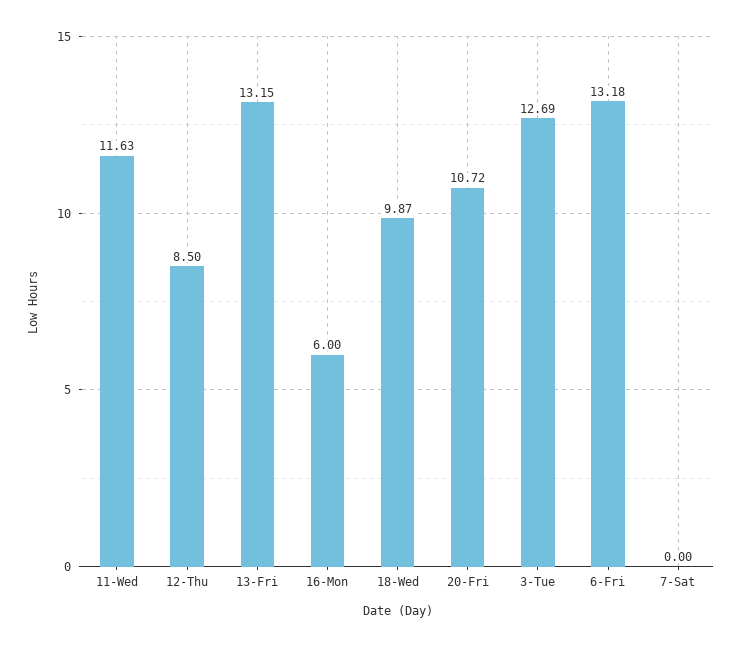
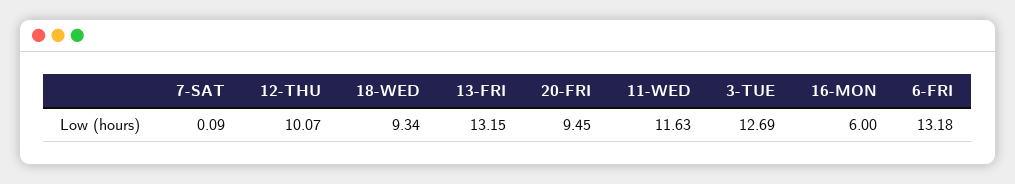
  {
    "11-Wed": 11.63,
-   "12-Thu": 8.5,
+   "12-Thu": 10.07,
    "13-Fri": 13.15,
    "16-Mon": 6,
-   "18-Wed": 9.87,
+   "18-Wed": 9.34,
-   "20-Fri": 10.72,
+   "20-Fri": 9.45,
    "3-Tue": 12.69,
    "6-Fri": 13.18,
-   "7-Sat": 0
+   "7-Sat": 0.09
  }

